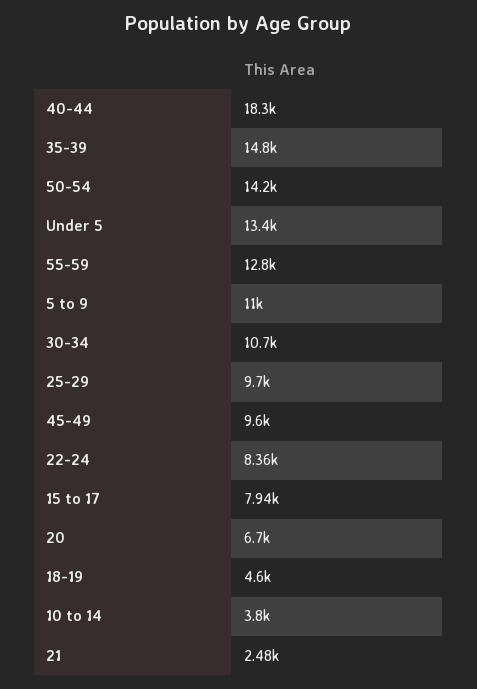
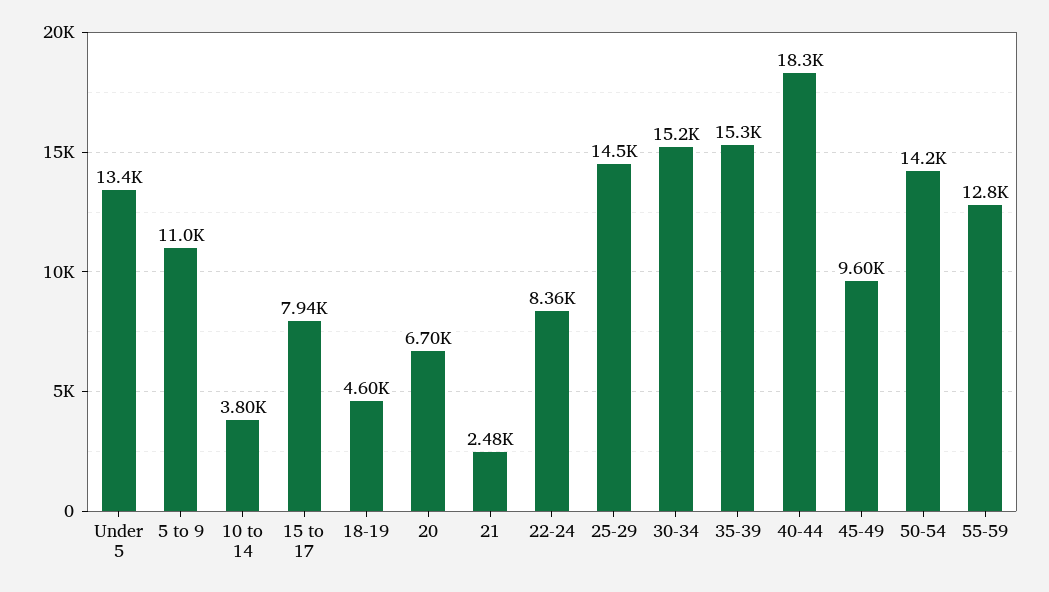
  {
    "40-44": 18300,
-   "35-39": 14800,
+   "35-39": 15300,
    "50-54": 14200,
    "Under 5": 13400,
    "55-59": 12800,
    "5 to 9": 11000,
-   "30-34": 10700,
+   "30-34": 15200,
-   "25-29": 9700,
+   "25-29": 14500,
    "45-49": 9600,
    "22-24": 8360,
    "15 to 17": 7940,
    "20": 6700,
    "18-19": 4600,
    "10 to 14": 3800,
    "21": 2480
  }

